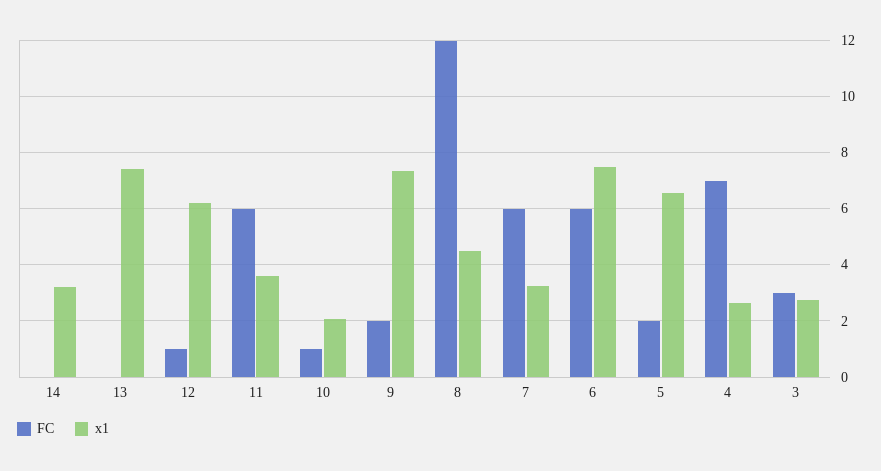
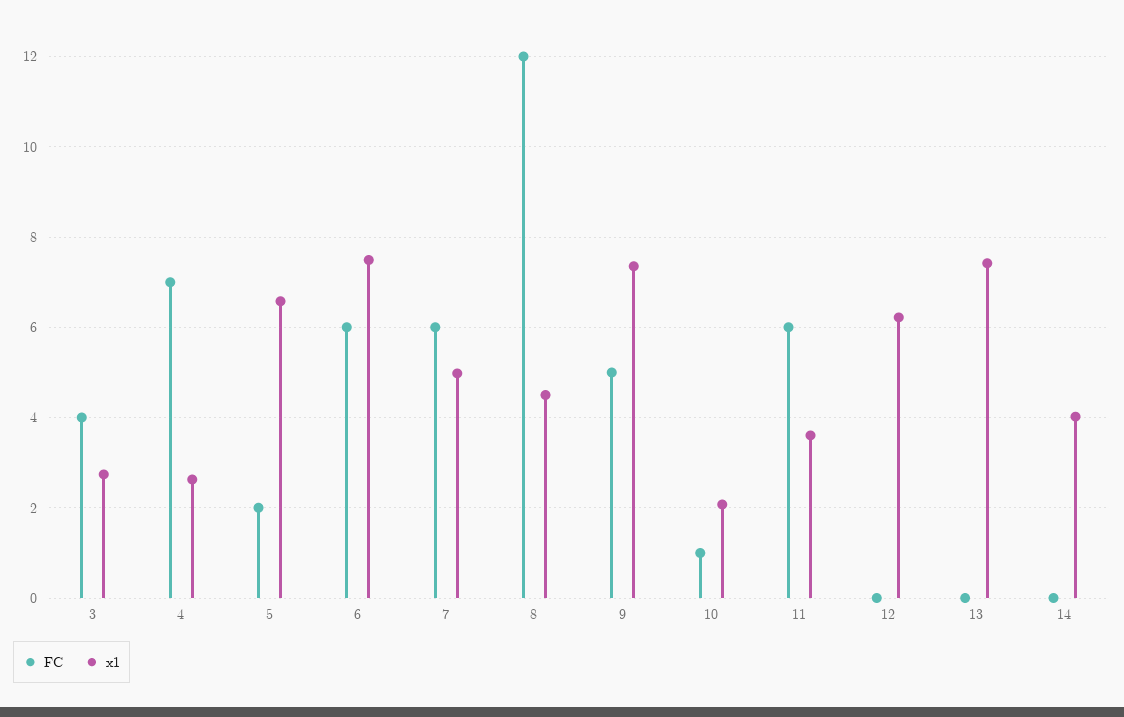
  {
    "FC": {
      "14": 0,
      "13": 0,
-     "12": 1,
+     "12": 0,
      "11": 6,
      "10": 1,
-     "9": 2,
+     "9": 5,
      "8": 12,
      "7": 6,
      "6": 6,
      "5": 2,
      "4": 7,
-     "3": 3
+     "3": 4
    },
    "x1": {
-     "14": 3.25,
+     "14": 4,
      "13": 7.4,
      "12": 6.2,
      "11": 3.6,
      "10": 2,
      "9": 7.4,
      "8": 4.4,
-     "7": 3.25,
+     "7": 5,
      "6": 7.4,
      "5": 6.6,
      "4": 2.6,
      "3": 2.8
    }
  }

